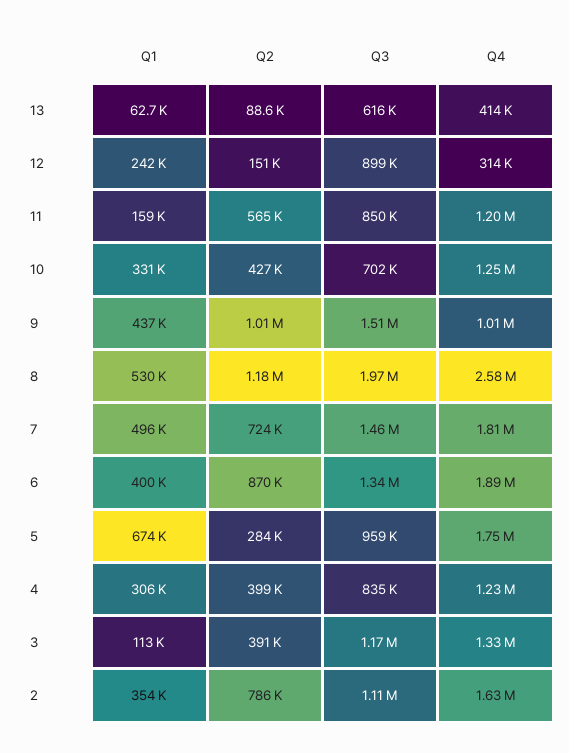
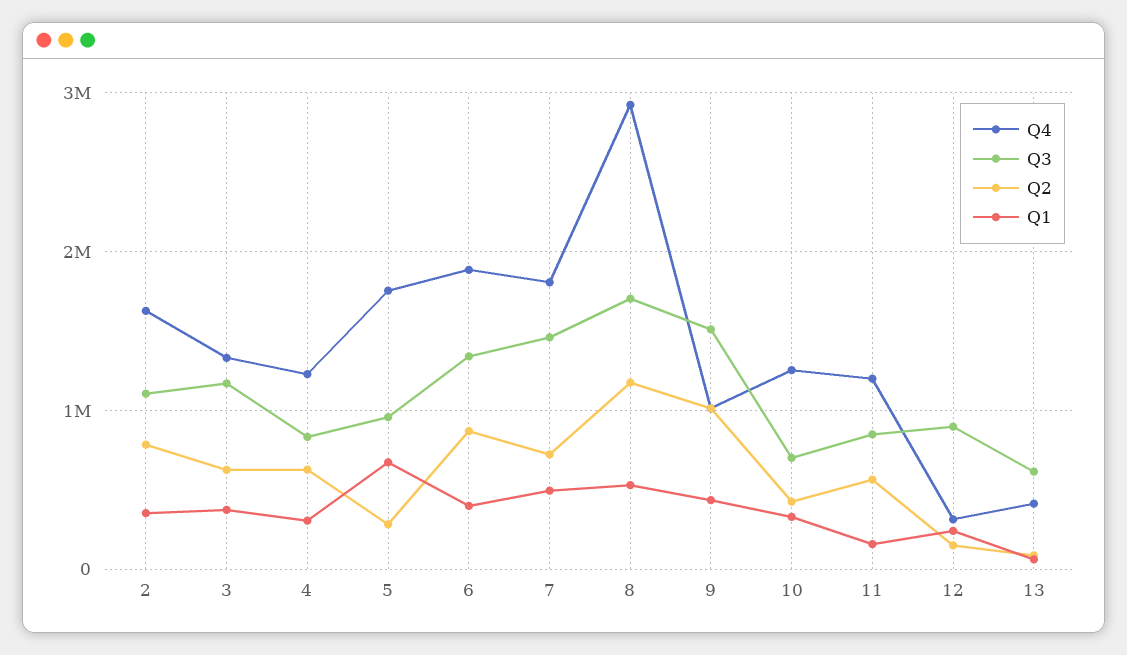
  {
    "Q1": {
      "13": 62700,
      "12": 242000,
      "11": 159000,
      "10": 331000,
      "9": 437000,
      "8": 530000,
      "7": 496000,
      "6": 400000,
      "5": 674000,
      "4": 306000,
-     "3": 113000,
+     "3": 400000,
      "2": 354000
    },
    "Q2": {
      "13": 88600,
      "12": 151000,
      "11": 565000,
      "10": 427000,
      "9": 1010000,
      "8": 1180000,
      "7": 724000,
      "6": 870000,
      "5": 284000,
-     "4": 399000,
+     "4": 600000,
-     "3": 391000,
+     "3": 600000,
      "2": 786000
    },
    "Q3": {
      "13": 616000,
      "12": 899000,
      "11": 850000,
      "10": 702000,
      "9": 1510000,
-     "8": 1970000,
+     "8": 1700000,
      "7": 1460000,
      "6": 1340000,
      "5": 959000,
      "4": 835000,
      "3": 1170000,
      "2": 1110000
    },
    "Q4": {
      "13": 414000,
      "12": 314000,
      "11": 1200000,
      "10": 1250000,
      "9": 1010000,
-     "8": 2580000,
+     "8": 2900000,
      "7": 1810000,
      "6": 1890000,
      "5": 1750000,
      "4": 1230000,
      "3": 1330000,
      "2": 1630000
    }
  }

